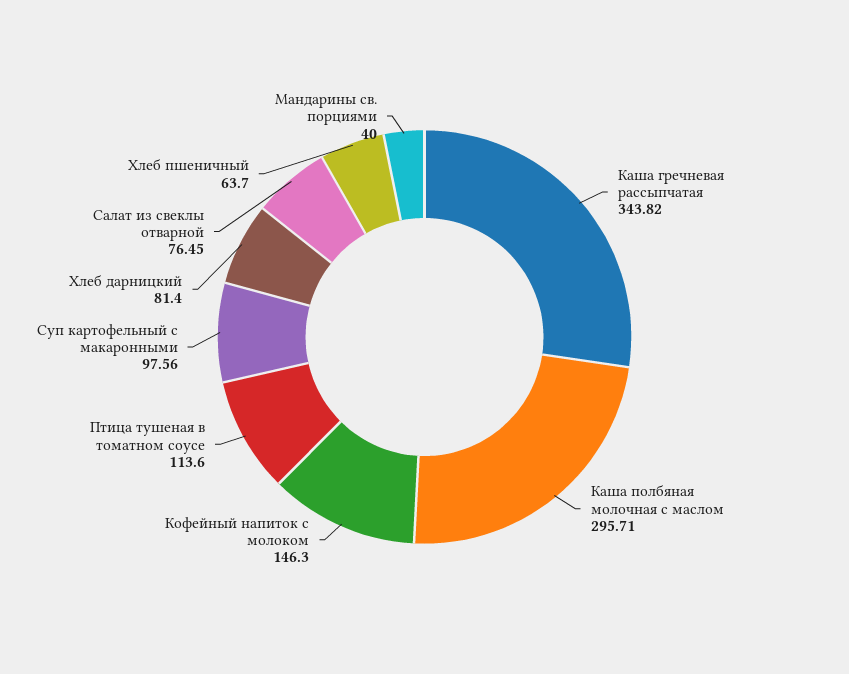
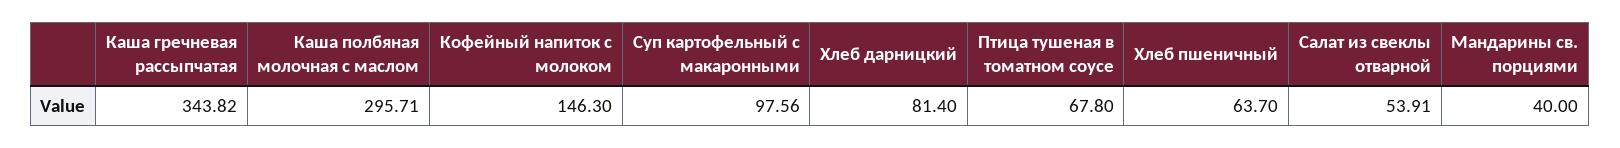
  {
    "Каша гречневая рассыпчатая": 343.82,
    "Каша полбяная молочная с маслом": 295.71,
    "Кофейный напиток с молоком": 146.3,
-   "Птица тушеная в томатном соусе": 113.6,
+   "Птица тушеная в томатном соусе": 67.8,
    "Суп картофельный с макаронными": 97.56,
    "Хлеб дарницкий": 81.4,
-   "Салат из свеклы отварной": 76.45,
+   "Салат из свеклы отварной": 53.91,
    "Хлеб пшеничный": 63.7,
    "Мандарины св. порциями": 40
  }

